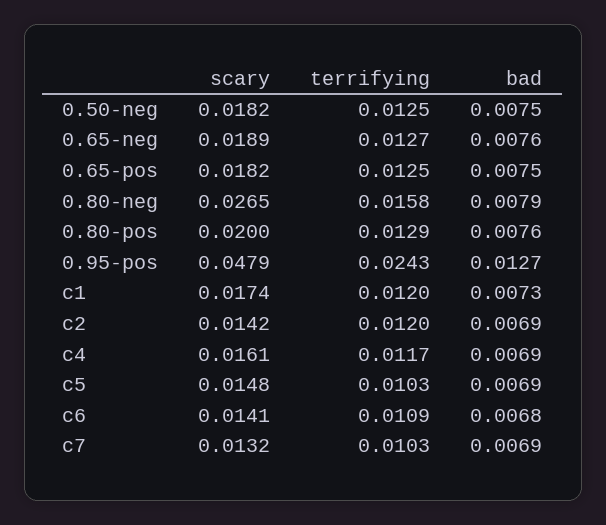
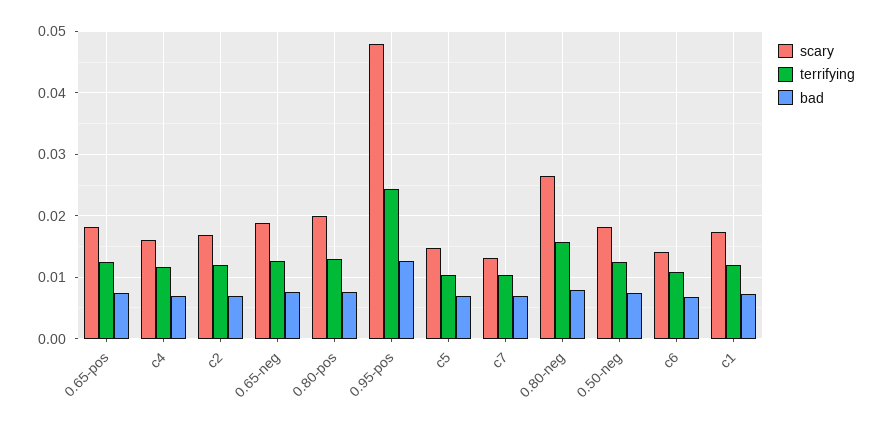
  {
    "scary": {
      "0.50-neg": 0.0182,
      "0.65-neg": 0.0189,
      "0.65-pos": 0.0182,
      "0.80-neg": 0.0265,
      "0.80-pos": 0.02,
      "0.95-pos": 0.0479,
      "c1": 0.0174,
-     "c2": 0.0142,
+     "c2": 0.017,
      "c4": 0.0161,
      "c5": 0.0148,
      "c6": 0.0141,
      "c7": 0.0132
    },
    "terrifying": {
      "0.50-neg": 0.0125,
      "0.65-neg": 0.0127,
      "0.65-pos": 0.0125,
      "0.80-neg": 0.0158,
      "0.80-pos": 0.0129,
      "0.95-pos": 0.0243,
      "c1": 0.012,
      "c2": 0.012,
      "c4": 0.0117,
      "c5": 0.0103,
      "c6": 0.0109,
      "c7": 0.0103
    },
    "bad": {
      "0.50-neg": 0.0075,
      "0.65-neg": 0.0076,
      "0.65-pos": 0.0075,
      "0.80-neg": 0.0079,
      "0.80-pos": 0.0076,
      "0.95-pos": 0.0127,
      "c1": 0.0073,
      "c2": 0.0069,
      "c4": 0.0069,
      "c5": 0.0069,
      "c6": 0.0068,
      "c7": 0.0069
    }
  }

